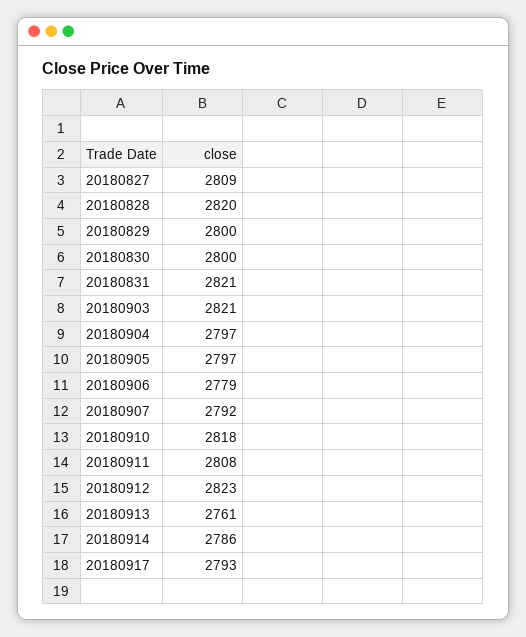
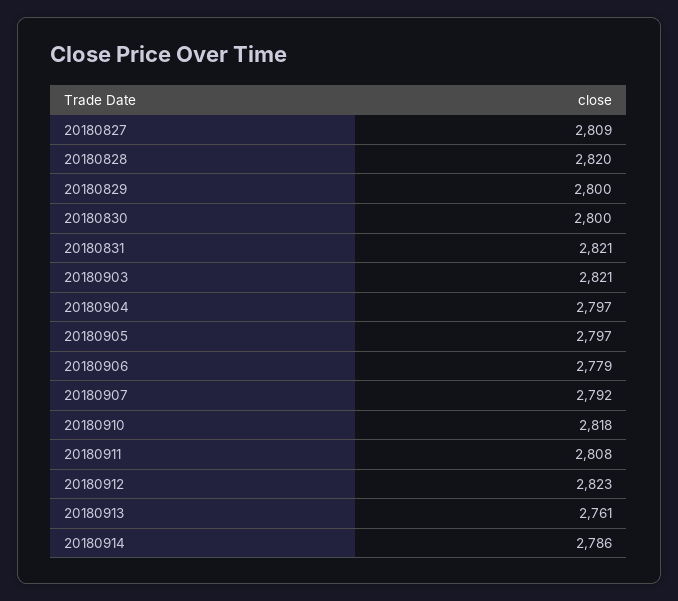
  {
    "20180827": 2809,
    "20180828": 2820,
    "20180829": 2800,
    "20180830": 2800,
    "20180831": 2821,
    "20180903": 2821,
    "20180904": 2797,
    "20180905": 2797,
    "20180906": 2779,
    "20180907": 2792,
    "20180910": 2818,
    "20180911": 2808,
    "20180912": 2823,
    "20180913": 2761,
-   "20180914": 2786,
+   "20180914": 2786
-   "20180917": 2793
  }

